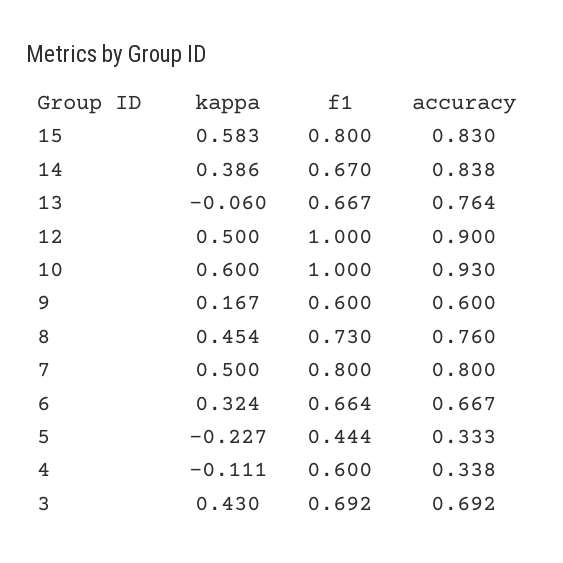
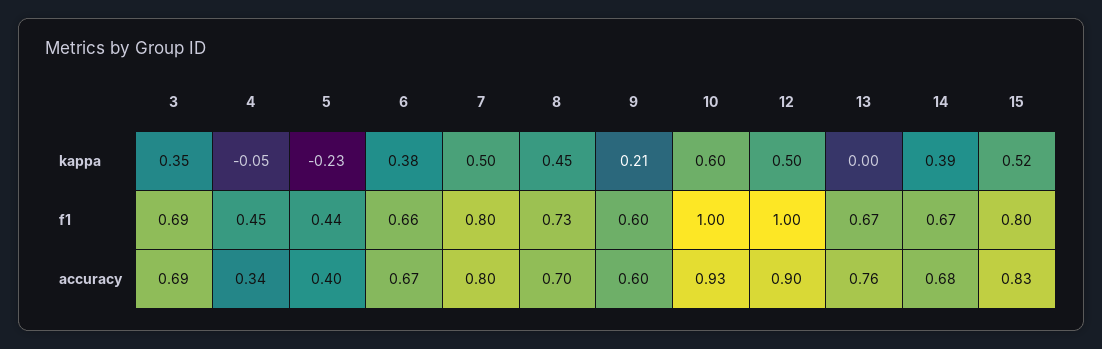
  {
    "kappa": {
-     "15": 0.583,
+     "15": 0.52,
      "14": 0.386,
-     "13": -0.06,
+     "13": 0,
      "12": 0.5,
      "10": 0.6,
-     "9": 0.167,
+     "9": 0.21,
      "8": 0.454,
      "7": 0.5,
-     "6": 0.324,
+     "6": 0.38,
      "5": -0.227,
-     "4": -0.111,
+     "4": -0.05,
-     "3": 0.43
+     "3": 0.35
    },
    "f1": {
      "15": 0.8,
      "14": 0.67,
      "13": 0.667,
      "12": 1,
      "10": 1,
      "9": 0.6,
      "8": 0.73,
      "7": 0.8,
      "6": 0.664,
      "5": 0.444,
-     "4": 0.6,
+     "4": 0.45,
      "3": 0.692
    },
    "accuracy": {
      "15": 0.83,
-     "14": 0.838,
+     "14": 0.68,
      "13": 0.764,
      "12": 0.9,
      "10": 0.93,
      "9": 0.6,
-     "8": 0.76,
+     "8": 0.7,
      "7": 0.8,
      "6": 0.667,
-     "5": 0.333,
+     "5": 0.4,
      "4": 0.338,
      "3": 0.692
    }
  }

